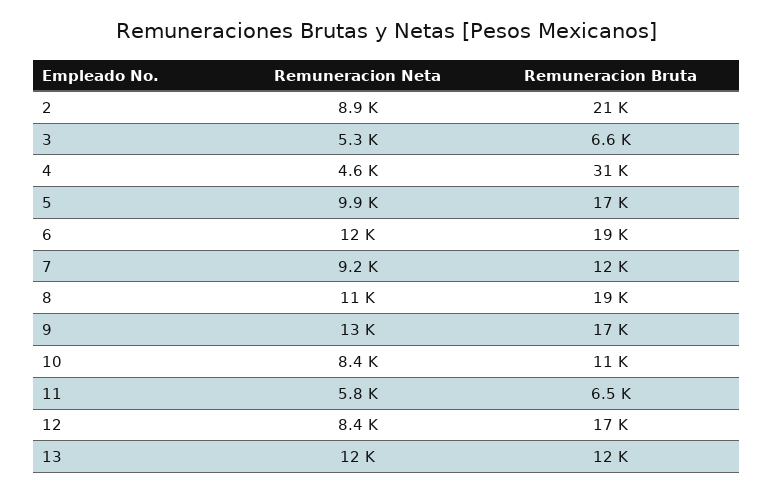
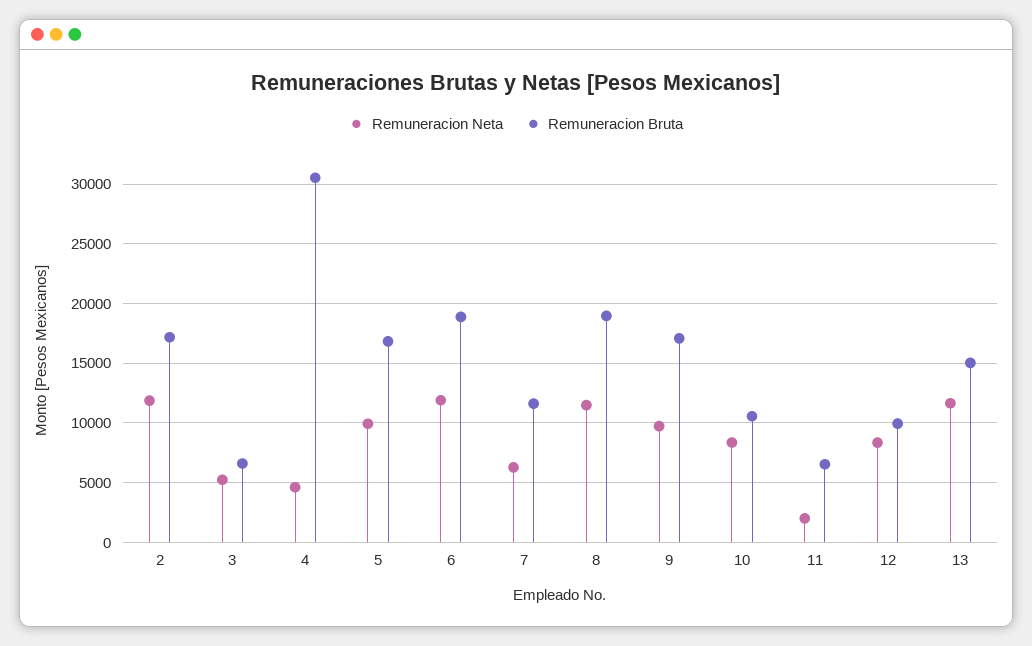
  {
    "Remuneracion Neta": {
-     "2": 8900,
+     "2": 12000,
      "3": 5300,
      "4": 4600,
      "5": 9900,
      "6": 12000,
-     "7": 9200,
+     "7": 6000,
      "8": 11000,
-     "9": 13000,
+     "9": 10000,
      "10": 8400,
-     "11": 5800,
+     "11": 2000,
      "12": 8400,
      "13": 12000
    },
    "Remuneracion Bruta": {
-     "2": 21000,
+     "2": 17000,
      "3": 6600,
      "4": 31000,
      "5": 17000,
      "6": 19000,
      "7": 12000,
      "8": 19000,
      "9": 17000,
      "10": 11000,
      "11": 6500,
-     "12": 17000,
+     "12": 10000,
-     "13": 12000
+     "13": 15000
    }
  }

